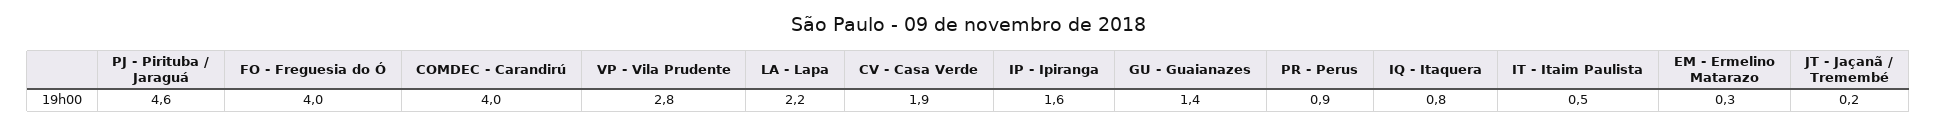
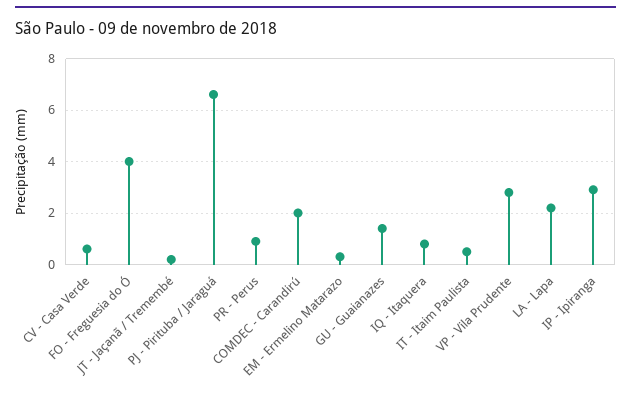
  {
-   "PJ - Pirituba / Jaraguá": 4.6,
+   "PJ - Pirituba / Jaraguá": 6.5,
    "FO - Freguesia do Ó": 4,
-   "COMDEC - Carandirú": 4,
+   "COMDEC - Carandirú": 2,
    "VP - Vila Prudente": 2.8,
    "LA - Lapa": 2.2,
-   "CV - Casa Verde": 1.9,
+   "CV - Casa Verde": 0.5,
-   "IP - Ipiranga": 1.6,
+   "IP - Ipiranga": 3,
    "GU - Guaianazes": 1.4,
    "PR - Perus": 0.9,
    "IQ - Itaquera": 0.8,
    "IT - Itaim Paulista": 0.5,
    "EM - Ermelino Matarazo": 0.3,
    "JT - Jaçanã / Tremembé": 0.2
  }

